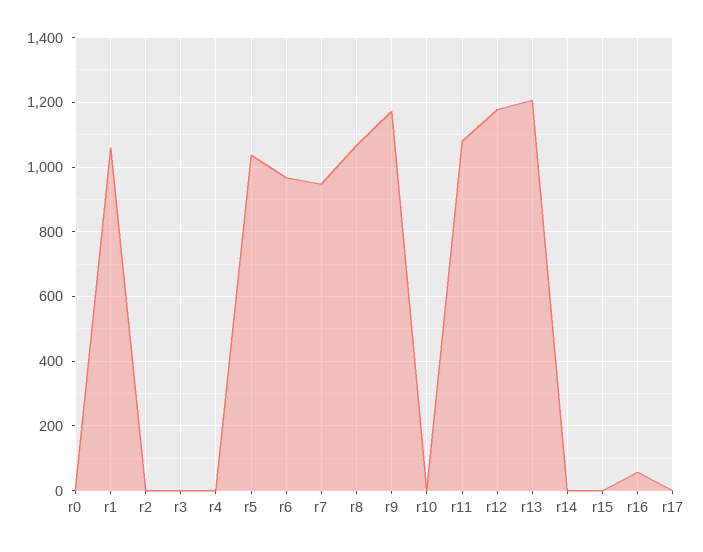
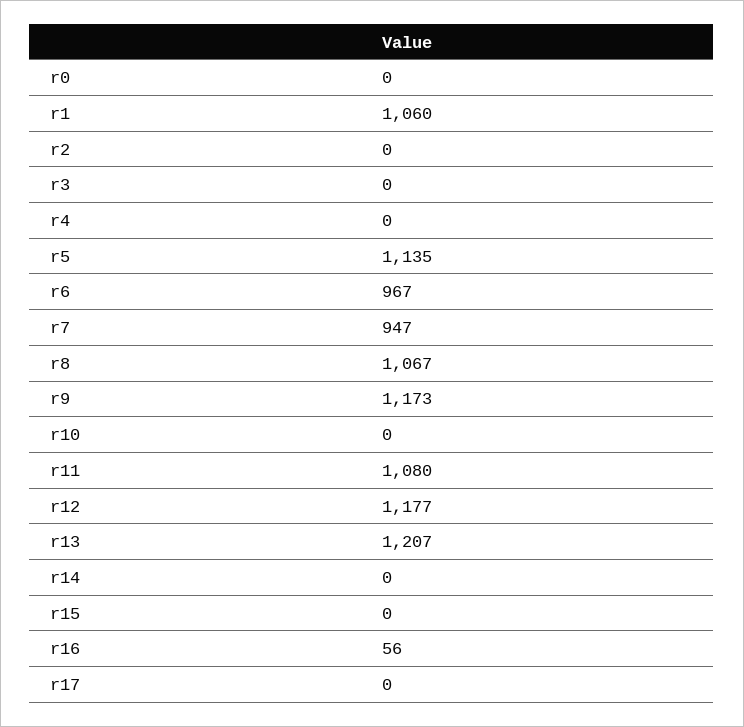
  {
    "r0": 0,
    "r1": 1060,
    "r2": 0,
    "r3": 0,
    "r4": 0,
-   "r5": 1040,
+   "r5": 1135,
    "r6": 967,
    "r7": 947,
    "r8": 1067,
    "r9": 1173,
    "r10": 0,
    "r11": 1080,
    "r12": 1177,
    "r13": 1207,
    "r14": 0,
    "r15": 0,
    "r16": 56,
    "r17": 0
  }

